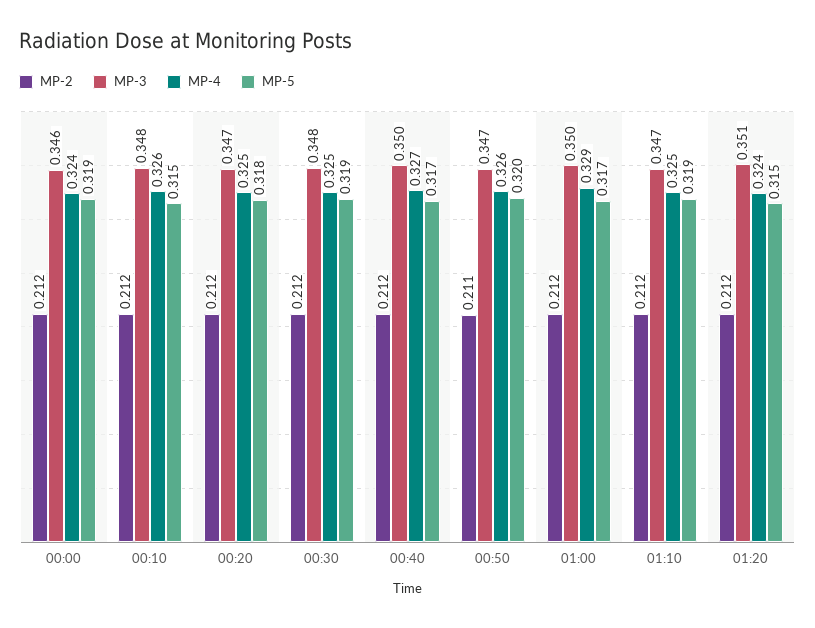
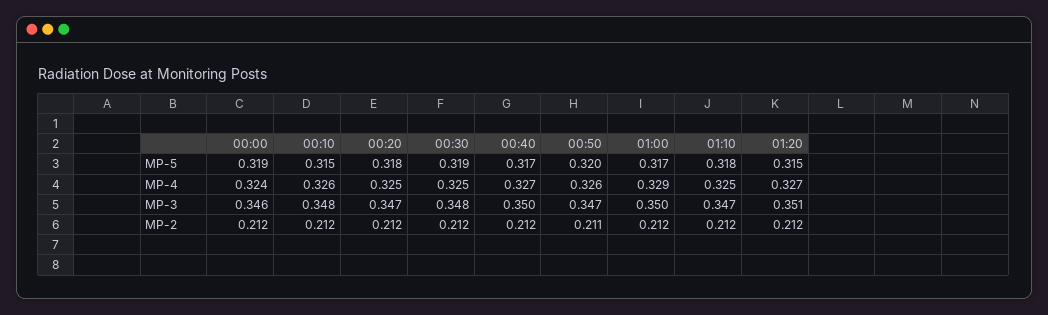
  {
    "MP-2": {
      "00:00": 0.212,
      "00:10": 0.212,
      "00:20": 0.212,
      "00:30": 0.212,
      "00:40": 0.212,
      "00:50": 0.211,
      "01:00": 0.212,
      "01:10": 0.212,
      "01:20": 0.212
    },
    "MP-3": {
      "00:00": 0.346,
      "00:10": 0.348,
      "00:20": 0.347,
      "00:30": 0.348,
      "00:40": 0.35,
      "00:50": 0.347,
      "01:00": 0.35,
      "01:10": 0.347,
      "01:20": 0.351
    },
    "MP-4": {
      "00:00": 0.324,
      "00:10": 0.326,
      "00:20": 0.325,
      "00:30": 0.325,
      "00:40": 0.327,
      "00:50": 0.326,
      "01:00": 0.329,
      "01:10": 0.325,
-     "01:20": 0.324
+     "01:20": 0.327
    },
    "MP-5": {
      "00:00": 0.319,
      "00:10": 0.315,
      "00:20": 0.318,
      "00:30": 0.319,
      "00:40": 0.317,
      "00:50": 0.32,
      "01:00": 0.317,
-     "01:10": 0.319,
+     "01:10": 0.318,
      "01:20": 0.315
    }
  }

